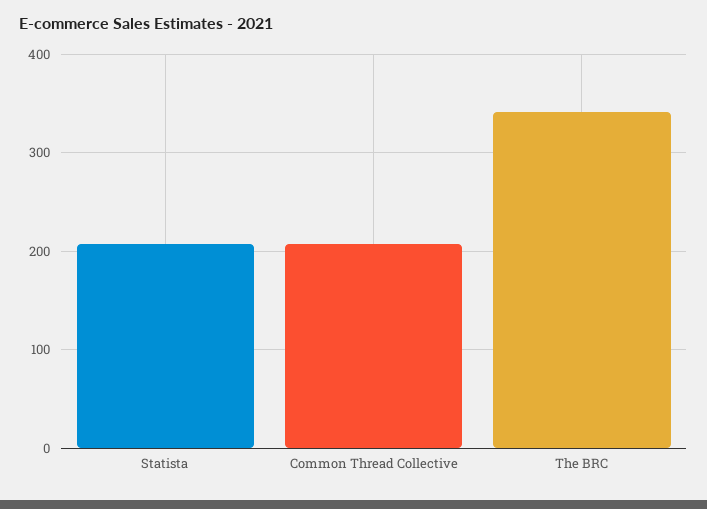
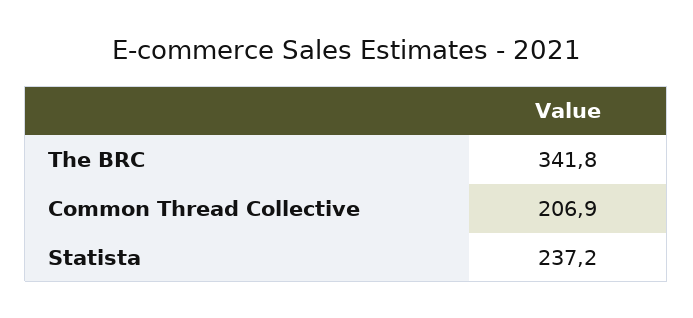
  {
-   "Statista": 210,
+   "Statista": 237.2,
    "Common Thread Collective": 206.9,
    "The BRC": 341.8
  }

